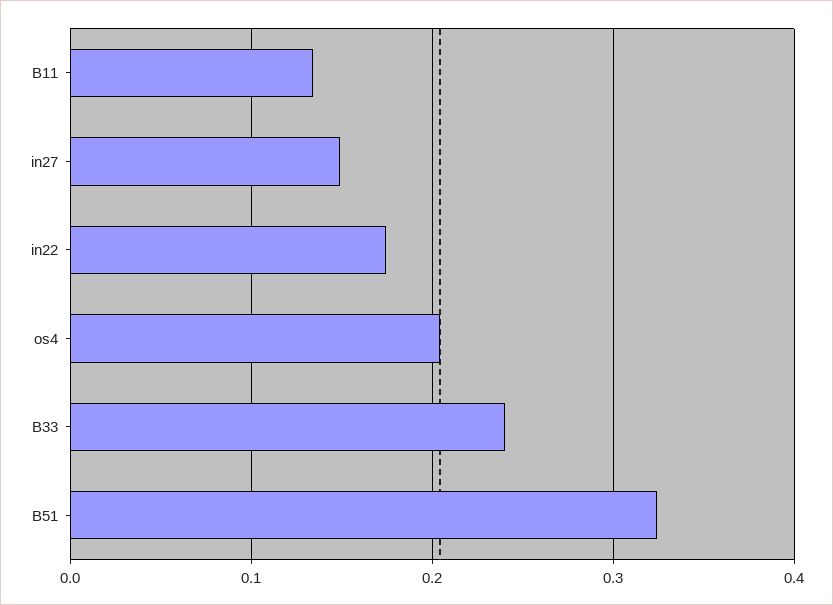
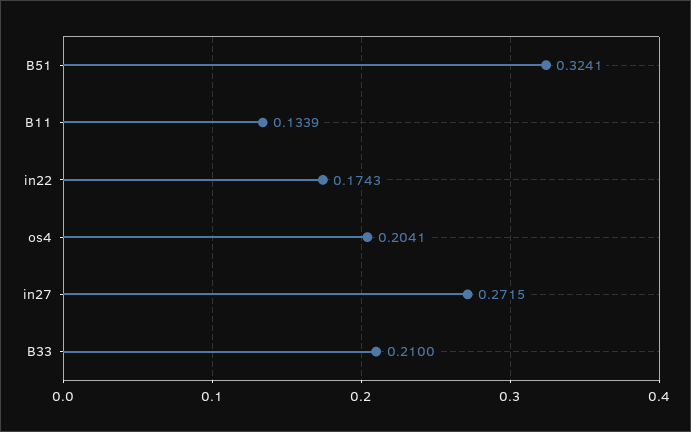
  {
    "B11": 0.1339,
-   "in27": 0.15,
+   "in27": 0.2715,
    "in22": 0.1743,
    "os4": 0.2041,
-   "B33": 0.24,
+   "B33": 0.21,
    "B51": 0.3241
  }

